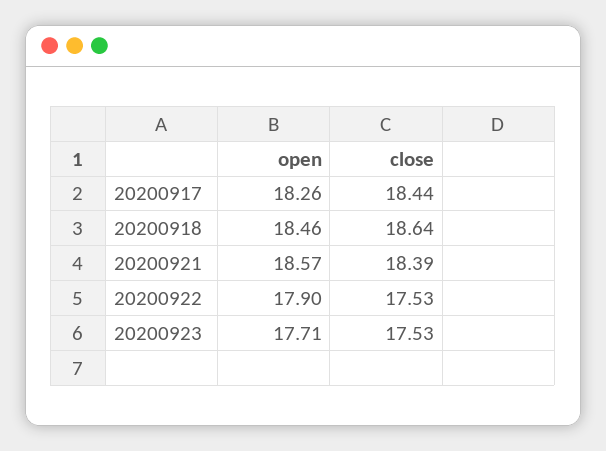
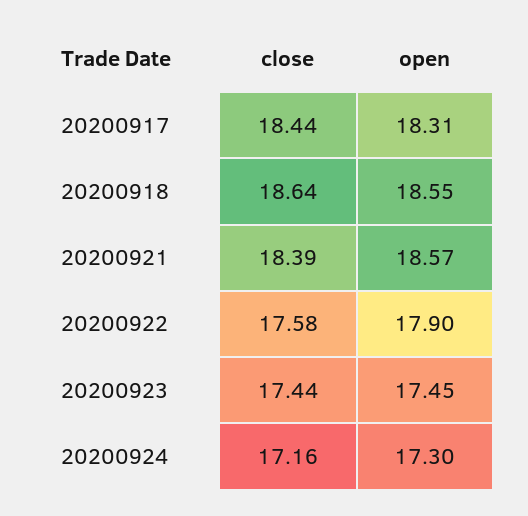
  {
    "open": {
-     "20200917": 18.26,
+     "20200917": 18.31,
-     "20200918": 18.46,
+     "20200918": 18.55,
      "20200921": 18.57,
      "20200922": 17.9,
-     "20200923": 17.71
+     "20200923": 17.45,
+     "20200924": 17.3
    },
    "close": {
      "20200917": 18.44,
      "20200918": 18.64,
      "20200921": 18.39,
-     "20200922": 17.53,
+     "20200922": 17.58,
-     "20200923": 17.53
+     "20200923": 17.44,
+     "20200924": 17.16
    }
  }

